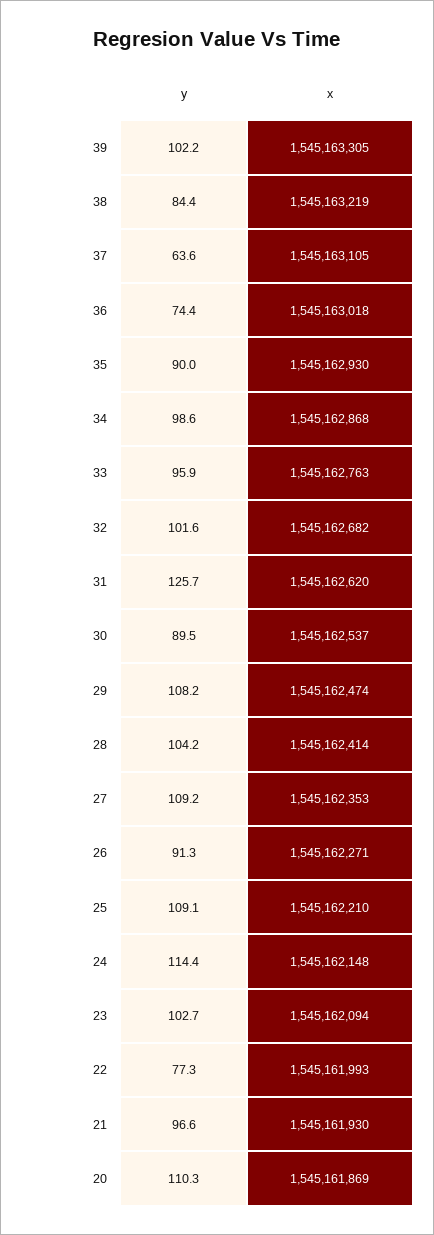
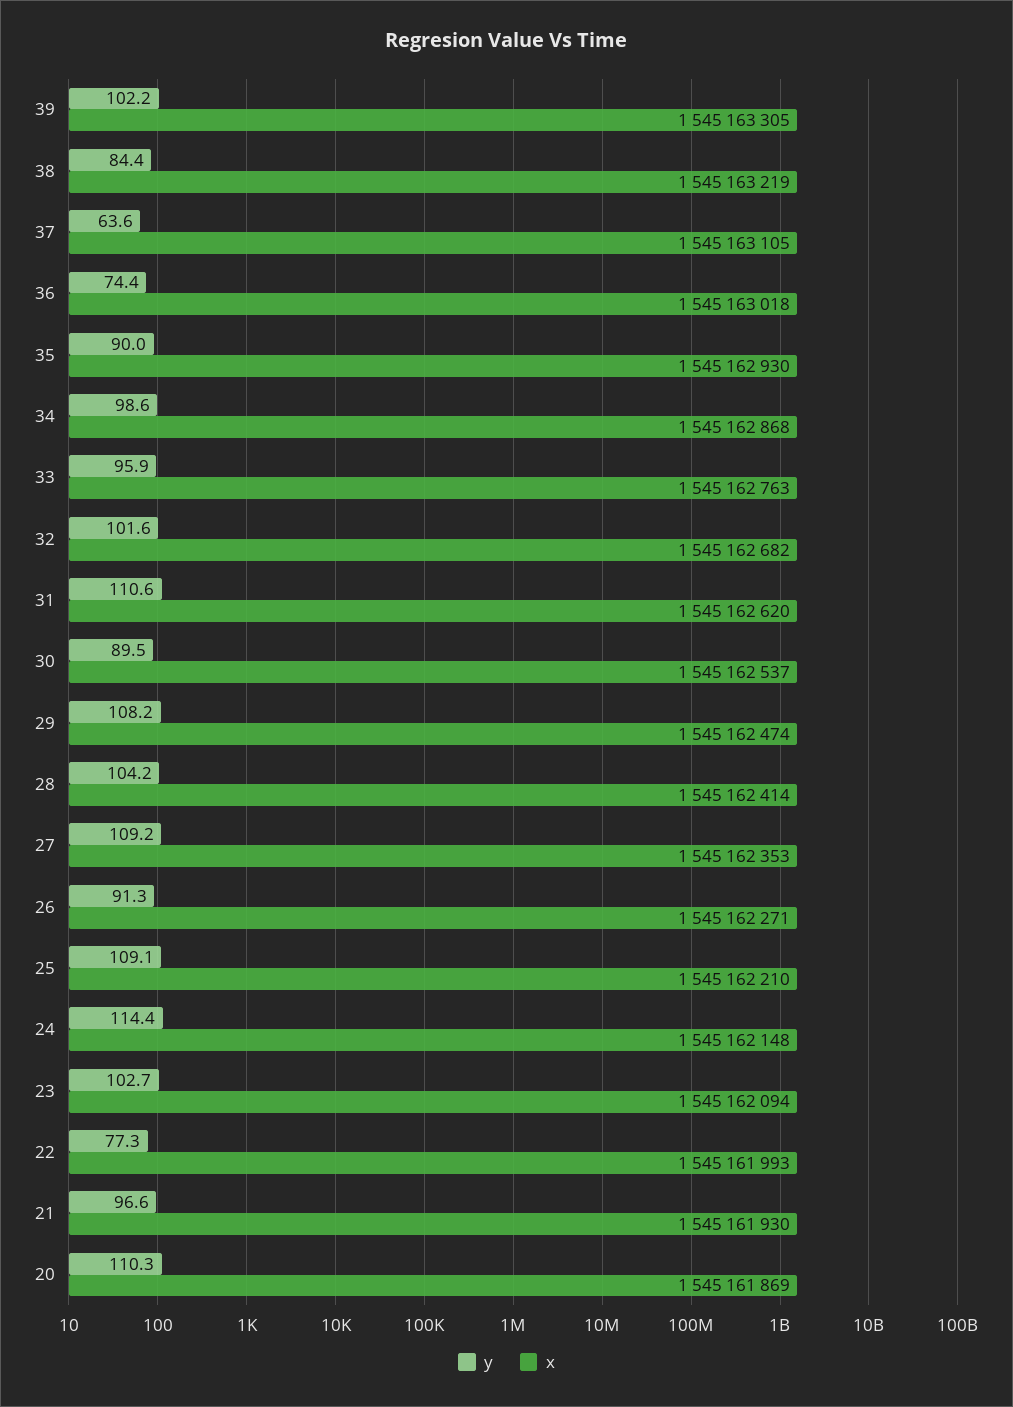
  {
    "y": {
      "39": 102.2,
      "38": 84.4,
      "37": 63.6,
      "36": 74.4,
      "35": 90,
      "34": 98.6,
      "33": 95.9,
      "32": 101.6,
-     "31": 125.7,
+     "31": 110.6,
      "30": 89.5,
      "29": 108.2,
      "28": 104.2,
      "27": 109.2,
      "26": 91.3,
      "25": 109.1,
      "24": 114.4,
      "23": 102.7,
      "22": 77.3,
      "21": 96.6,
      "20": 110.3
    },
    "x": {
      "39": 1545163305,
      "38": 1545163219,
      "37": 1545163105,
      "36": 1545163018,
      "35": 1545162930,
      "34": 1545162868,
      "33": 1545162763,
      "32": 1545162682,
      "31": 1545162620,
      "30": 1545162537,
      "29": 1545162474,
      "28": 1545162414,
      "27": 1545162353,
      "26": 1545162271,
      "25": 1545162210,
      "24": 1545162148,
      "23": 1545162094,
      "22": 1545161993,
      "21": 1545161930,
      "20": 1545161869
    }
  }

